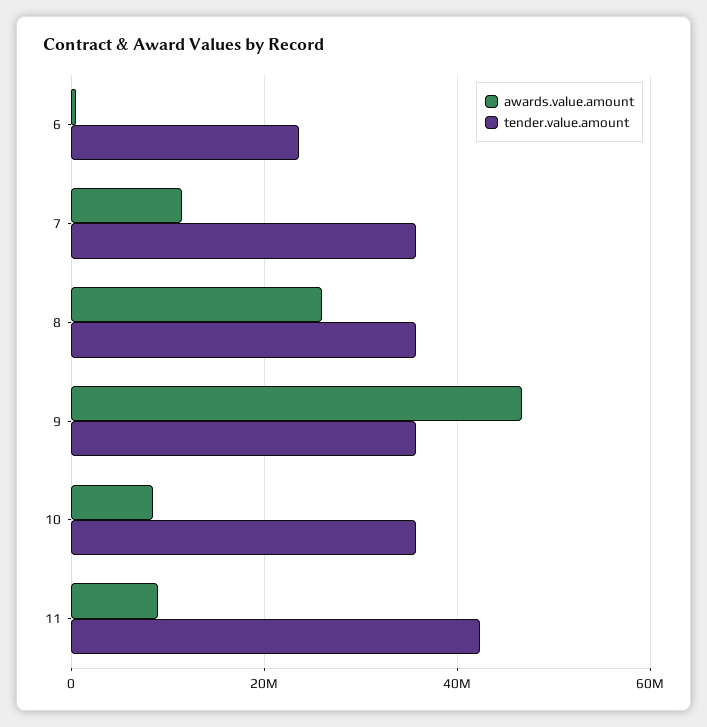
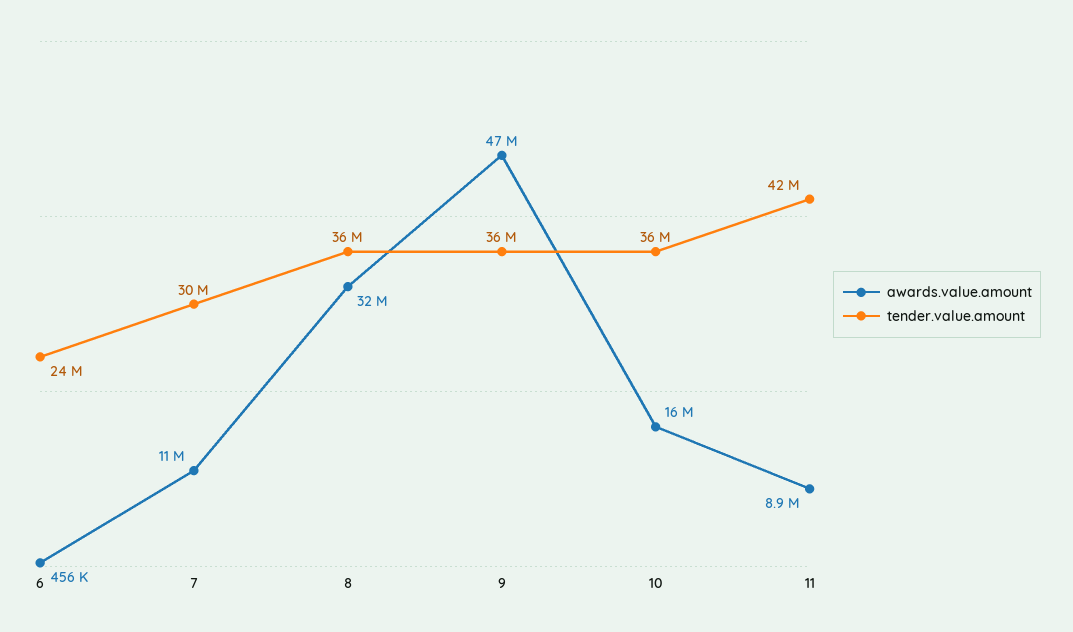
  {
    "awards.value.amount": {
      "6": 456000,
      "7": 11000000,
-     "8": 26000000,
+     "8": 32000000,
      "9": 47000000,
-     "10": 8000000,
+     "10": 16000000,
      "11": 8900000
    },
    "tender.value.amount": {
      "6": 24000000,
-     "7": 36000000,
+     "7": 30000000,
      "8": 36000000,
      "9": 36000000,
      "10": 36000000,
      "11": 42000000
    }
  }

